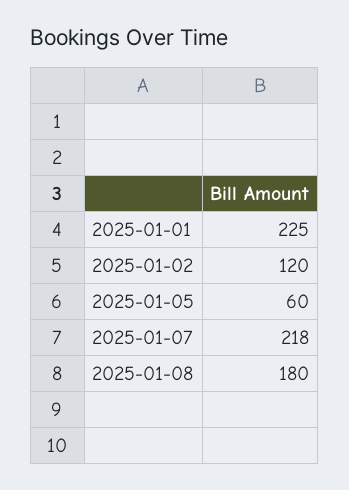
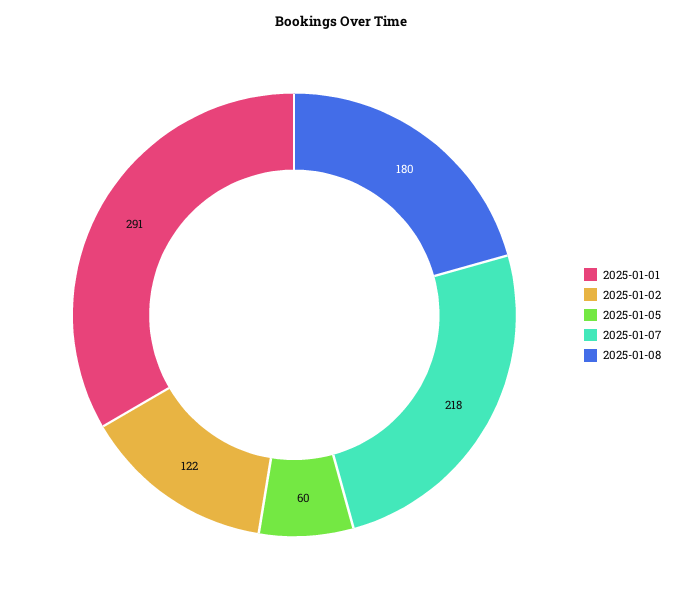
  {
-   "2025-01-01": 225,
+   "2025-01-01": 291,
-   "2025-01-02": 120,
+   "2025-01-02": 122,
    "2025-01-05": 60,
    "2025-01-07": 218,
    "2025-01-08": 180
  }

